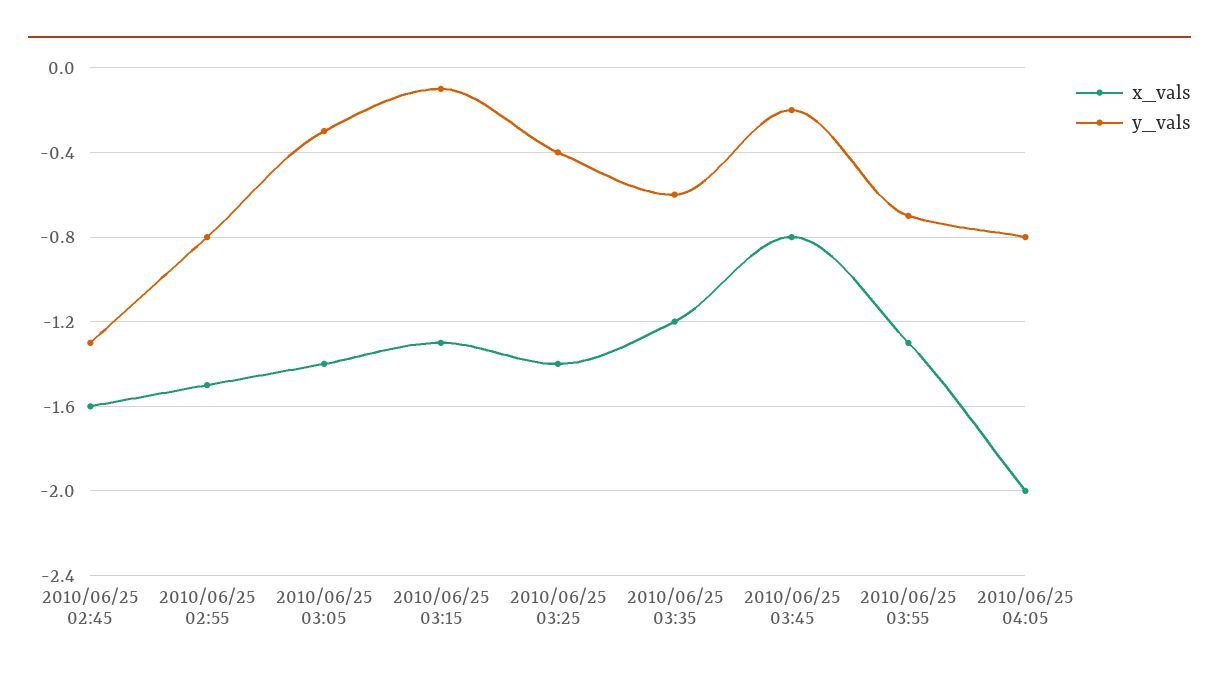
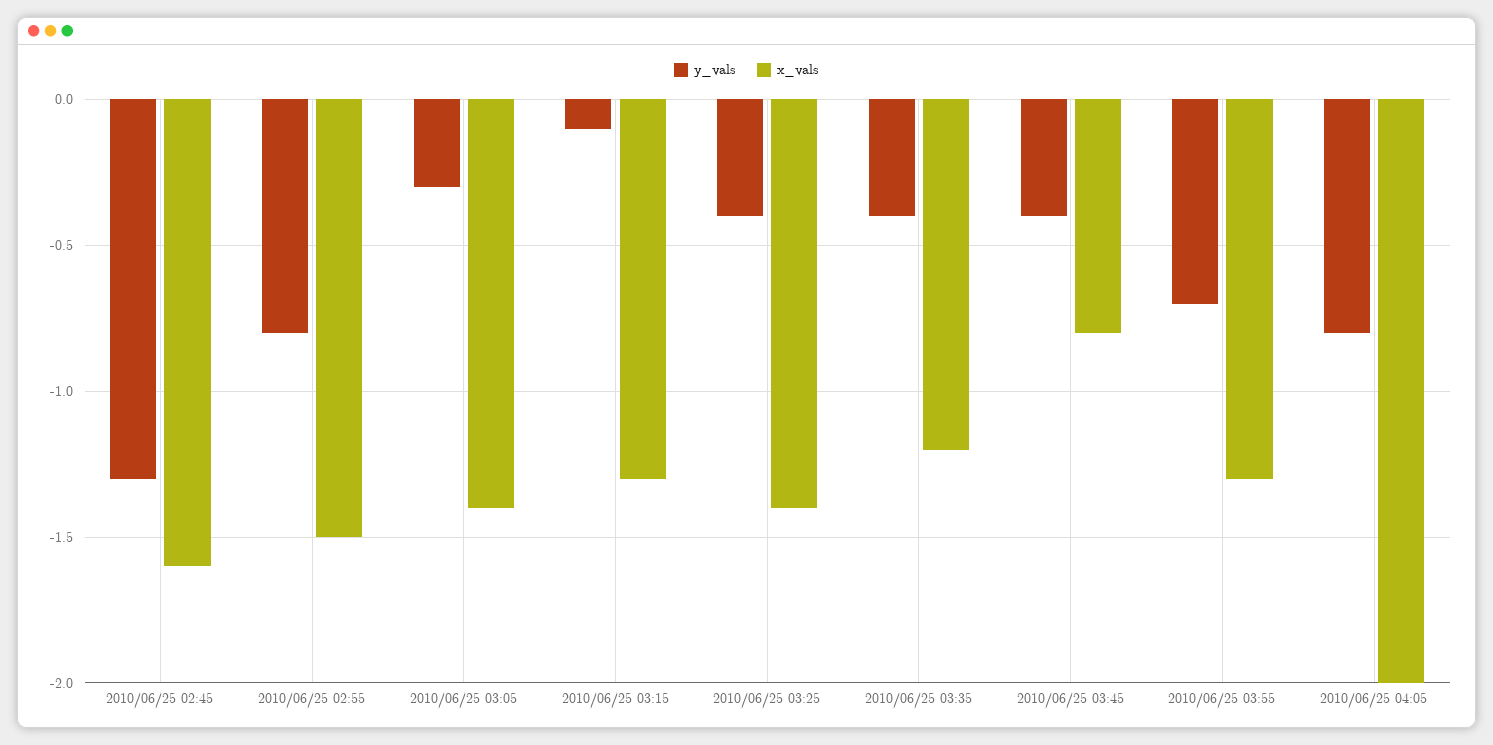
  {
    "x_vals": {
      "2010/06/25 02:45": -1.6,
      "2010/06/25 02:55": -1.5,
      "2010/06/25 03:05": -1.4,
      "2010/06/25 03:15": -1.3,
      "2010/06/25 03:25": -1.4,
      "2010/06/25 03:35": -1.2,
      "2010/06/25 03:45": -0.8,
      "2010/06/25 03:55": -1.3,
      "2010/06/25 04:05": -2
    },
    "y_vals": {
      "2010/06/25 02:45": -1.3,
      "2010/06/25 02:55": -0.8,
      "2010/06/25 03:05": -0.3,
      "2010/06/25 03:15": -0.1,
      "2010/06/25 03:25": -0.4,
-     "2010/06/25 03:35": -0.6,
+     "2010/06/25 03:35": -0.4,
-     "2010/06/25 03:45": -0.2,
+     "2010/06/25 03:45": -0.4,
      "2010/06/25 03:55": -0.7,
      "2010/06/25 04:05": -0.8
    }
  }

